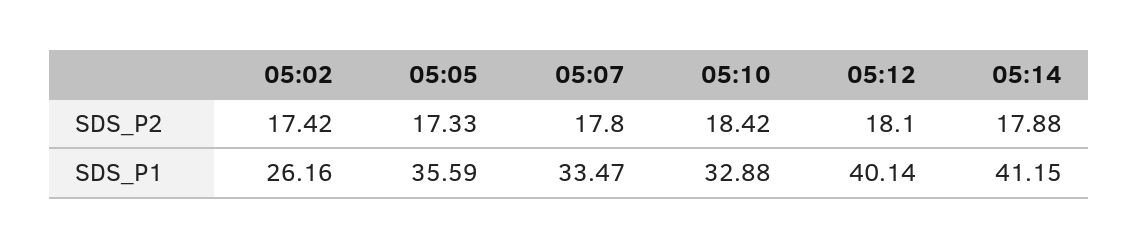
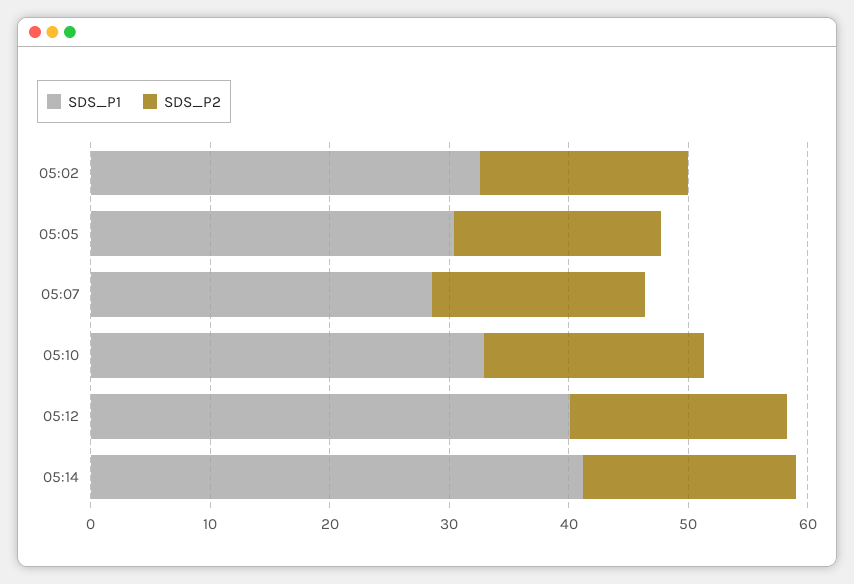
  {
    "SDS_P2": {
      "05:02": 17.42,
      "05:05": 17.33,
      "05:07": 17.8,
      "05:10": 18.42,
      "05:12": 18.1,
      "05:14": 17.88
    },
    "SDS_P1": {
-     "05:02": 26.16,
+     "05:02": 32,
-     "05:05": 35.59,
+     "05:05": 30,
-     "05:07": 33.47,
+     "05:07": 28,
      "05:10": 32.88,
      "05:12": 40.14,
      "05:14": 41.15
    }
  }

